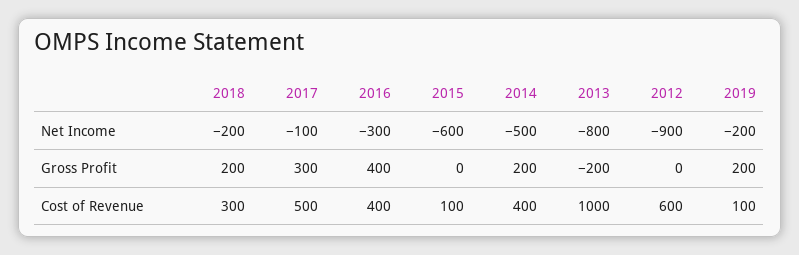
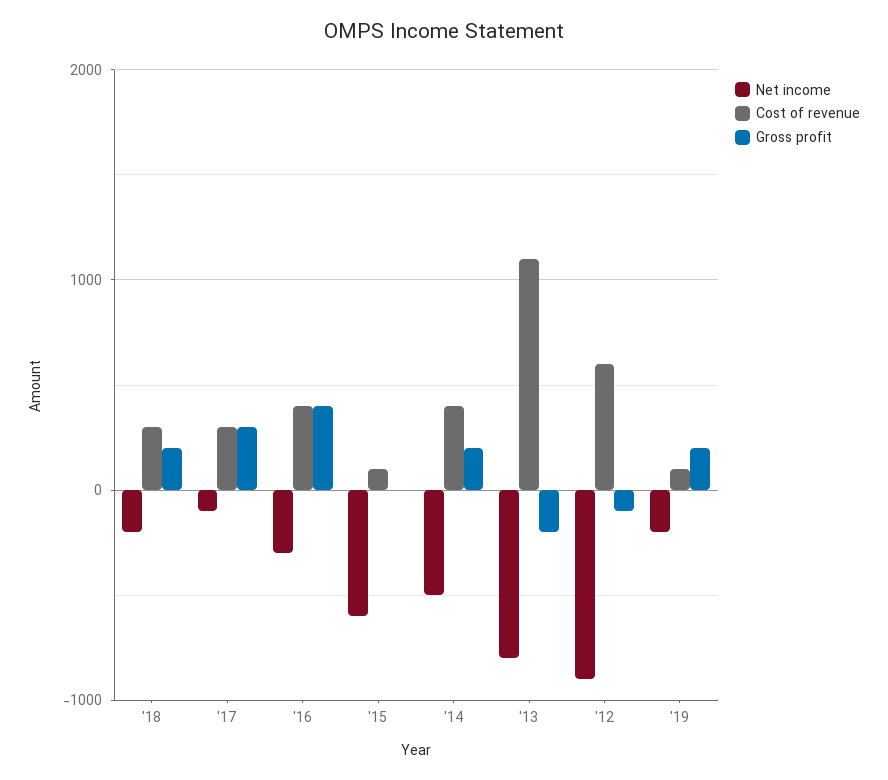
  {
    "Net Income": {
      "2018": -200,
      "2017": -100,
      "2016": -300,
      "2015": -600,
      "2014": -500,
      "2013": -800,
      "2012": -900,
      "2019": -200
    },
    "Gross Profit": {
      "2018": 200,
      "2017": 300,
      "2016": 400,
      "2015": 0,
      "2014": 200,
      "2013": -200,
-     "2012": 0,
+     "2012": -100,
      "2019": 200
    },
    "Cost of Revenue": {
      "2018": 300,
-     "2017": 500,
+     "2017": 300,
      "2016": 400,
      "2015": 100,
      "2014": 400,
-     "2013": 1000,
+     "2013": 1100,
      "2012": 600,
      "2019": 100
    }
  }

